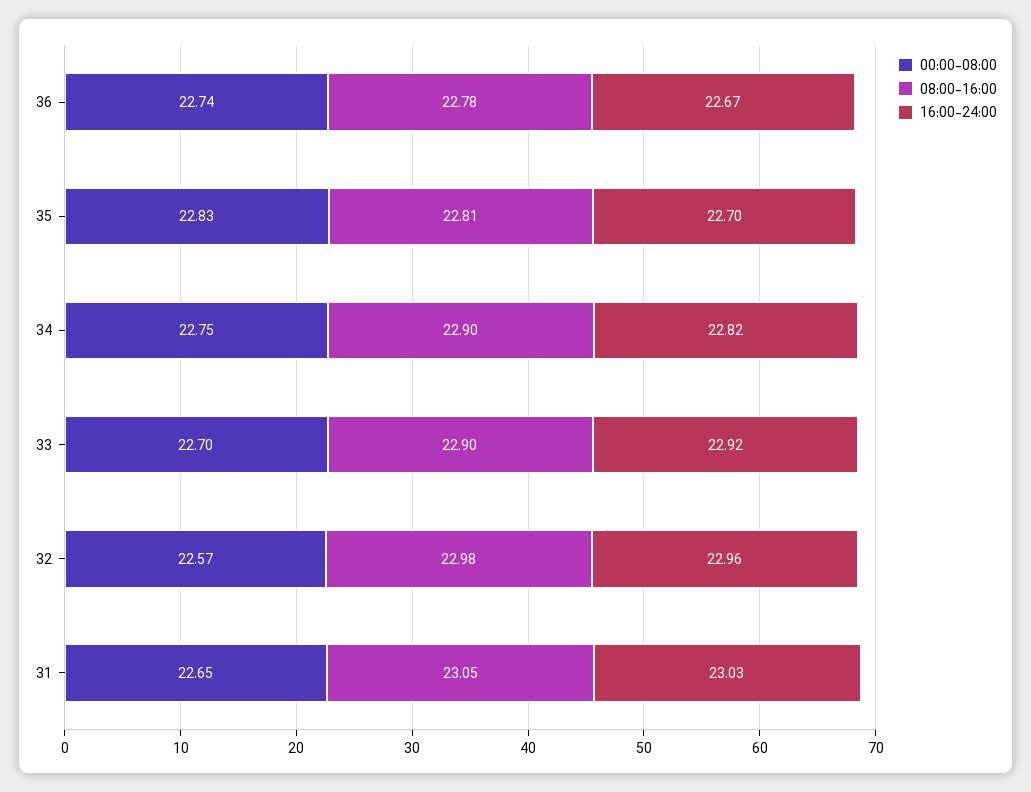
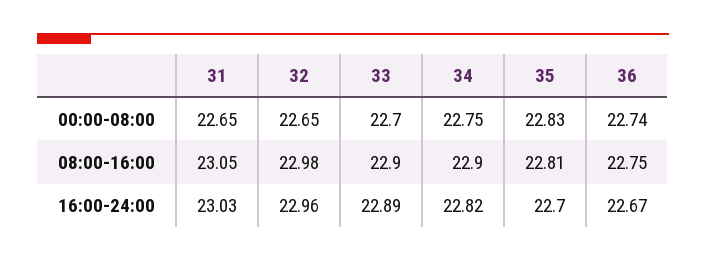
  {
    "00:00-08:00": {
      "36": 22.74,
      "35": 22.83,
      "34": 22.75,
      "33": 22.7,
-     "32": 22.57,
+     "32": 22.65,
      "31": 22.65
    },
    "08:00-16:00": {
-     "36": 22.78,
+     "36": 22.75,
      "35": 22.81,
      "34": 22.9,
      "33": 22.9,
      "32": 22.98,
      "31": 23.05
    },
    "16:00-24:00": {
      "36": 22.67,
      "35": 22.7,
      "34": 22.82,
-     "33": 22.92,
+     "33": 22.89,
      "32": 22.96,
      "31": 23.03
    }
  }

